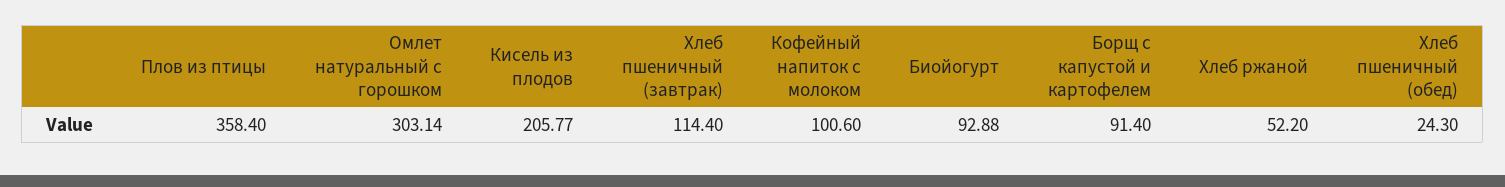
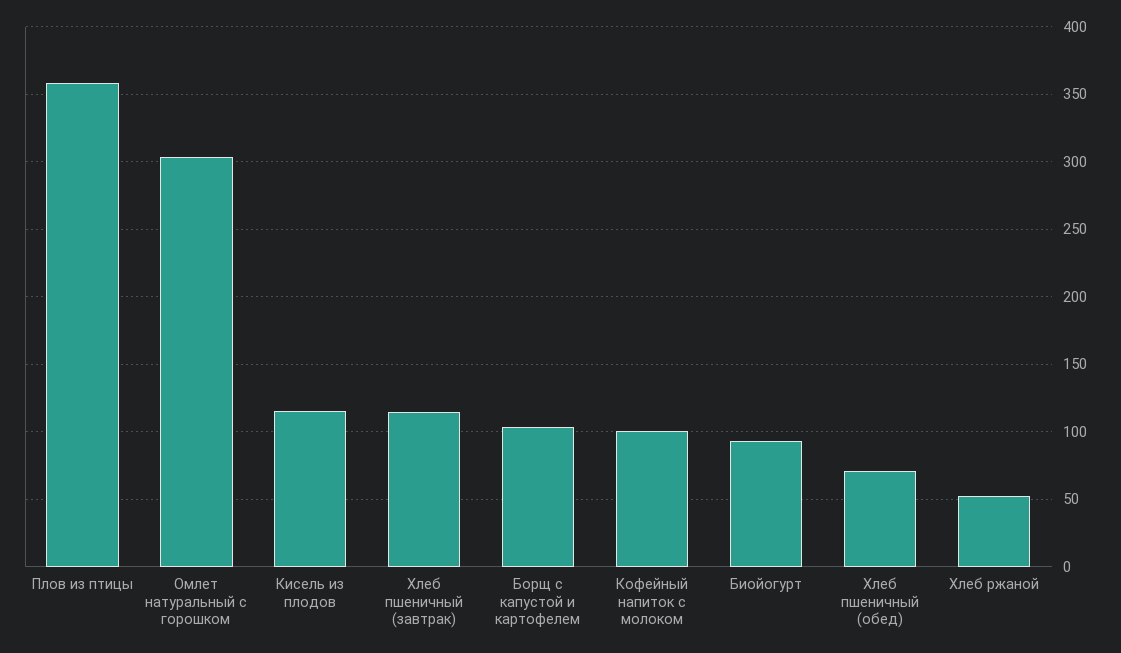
  {
    "Плов из птицы": 358.4,
    "Омлет натуральный с горошком": 303.14,
-   "Кисель из плодов": 205.77,
+   "Кисель из плодов": 115,
    "Хлеб пшеничный (завтрак)": 114.4,
    "Кофейный напиток с молоком": 100.6,
    "Биойогурт": 92.88,
-   "Борщ с капустой и картофелем": 91.4,
+   "Борщ с капустой и картофелем": 105,
    "Хлеб ржаной": 52.2,
-   "Хлеб пшеничный (обед)": 24.3
+   "Хлеб пшеничный (обед)": 70
  }

